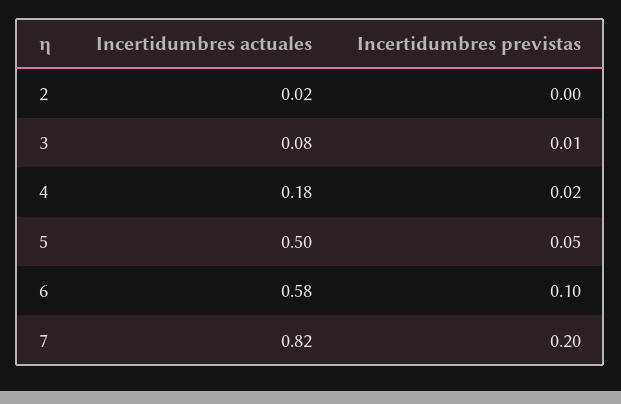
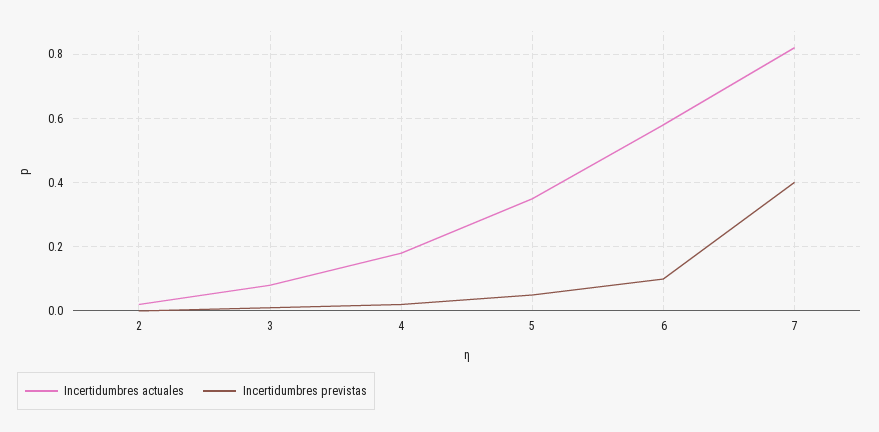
  {
    "Incertidumbres actuales": {
      "2": 0.02,
      "3": 0.08,
      "4": 0.18,
-     "5": 0.5,
+     "5": 0.35,
      "6": 0.58,
      "7": 0.82
    },
    "Incertidumbres previstas": {
      "2": 0,
      "3": 0.01,
      "4": 0.02,
      "5": 0.05,
      "6": 0.1,
-     "7": 0.2
+     "7": 0.4
    }
  }

